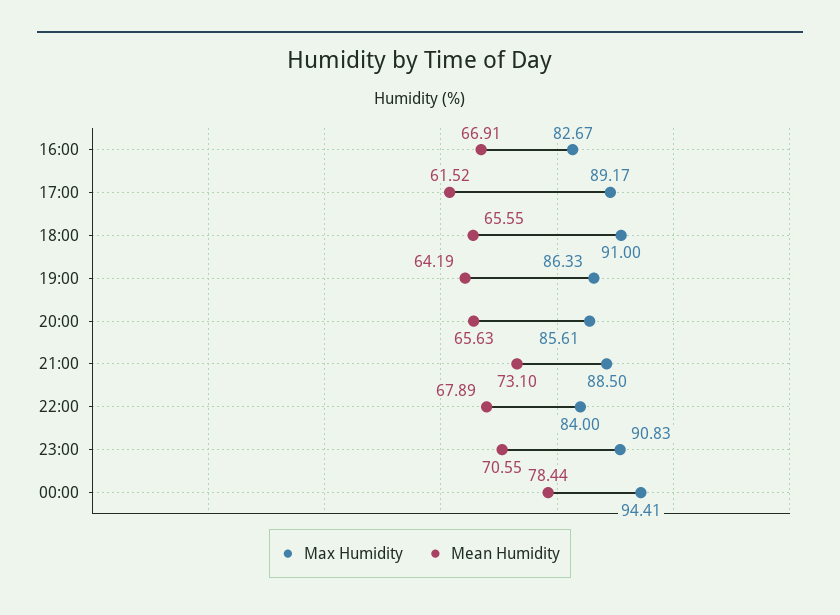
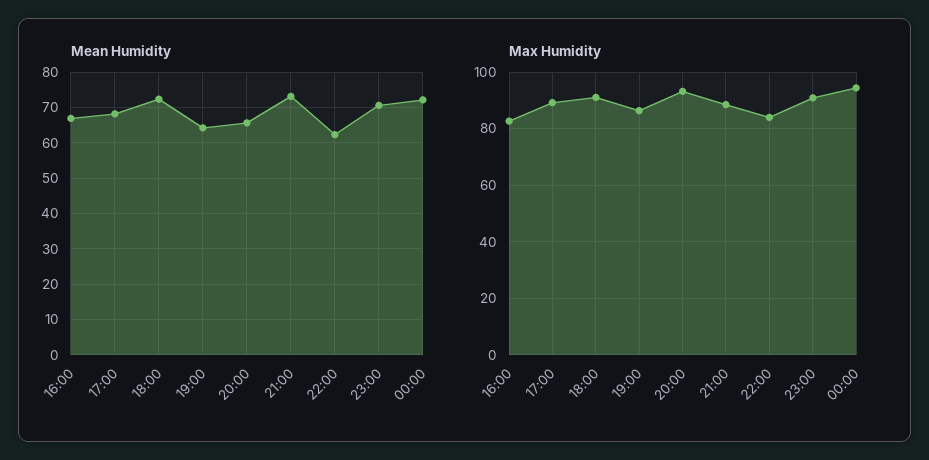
  {
    "Max Humidity": {
      "16:00": 82.67,
      "17:00": 89.17,
      "18:00": 91,
      "19:00": 86.33,
-     "20:00": 85.61,
+     "20:00": 92.5,
      "21:00": 88.5,
      "22:00": 84,
      "23:00": 90.83,
      "00:00": 94.41
    },
    "Mean Humidity": {
      "16:00": 66.91,
-     "17:00": 61.52,
+     "17:00": 68,
-     "18:00": 65.55,
+     "18:00": 72,
      "19:00": 64.19,
      "20:00": 65.63,
      "21:00": 73.1,
-     "22:00": 67.89,
+     "22:00": 62,
      "23:00": 70.55,
-     "00:00": 78.44
+     "00:00": 72
    }
  }

